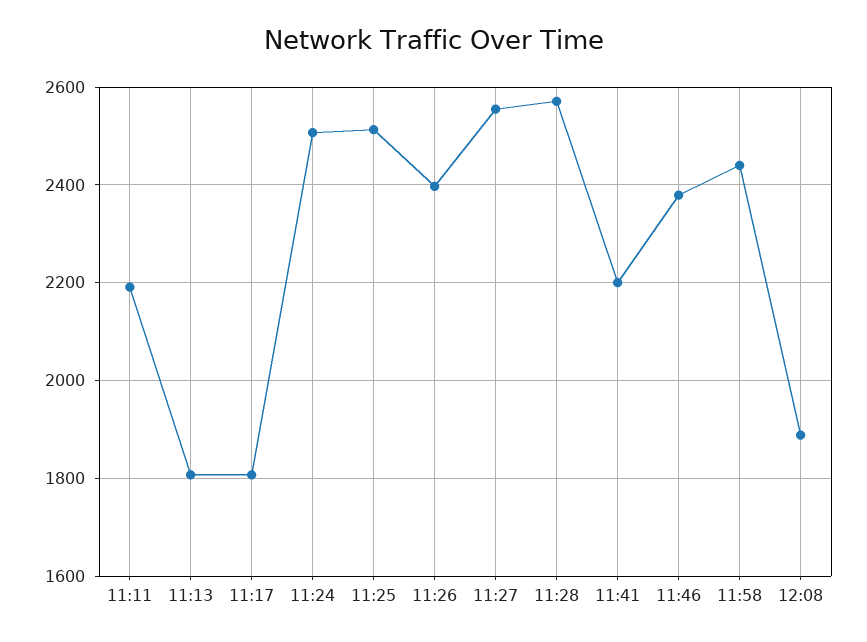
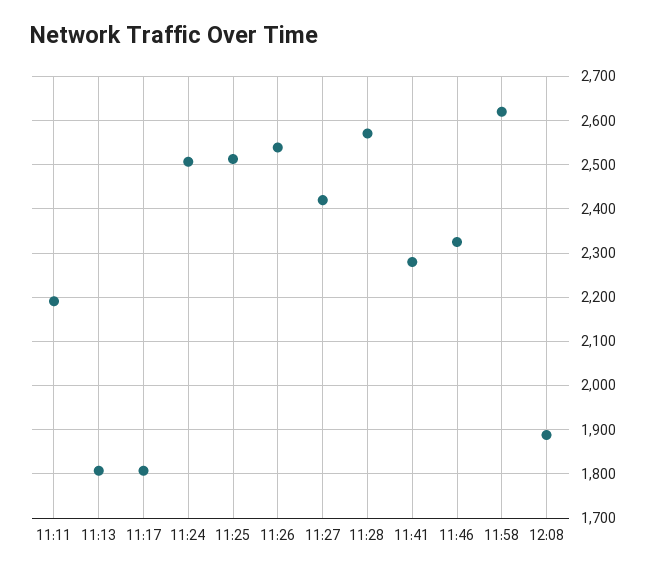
  {
    "11:11": 2200,
    "11:13": 1800,
    "11:17": 1800,
    "11:24": 2500,
    "11:25": 2520,
-   "11:26": 2400,
+   "11:26": 2540,
-   "11:27": 2560,
+   "11:27": 2420,
    "11:28": 2580,
-   "11:41": 2200,
+   "11:41": 2280,
-   "11:46": 2380,
+   "11:46": 2320,
-   "11:58": 2440,
+   "11:58": 2620,
    "12:08": 1880
  }

